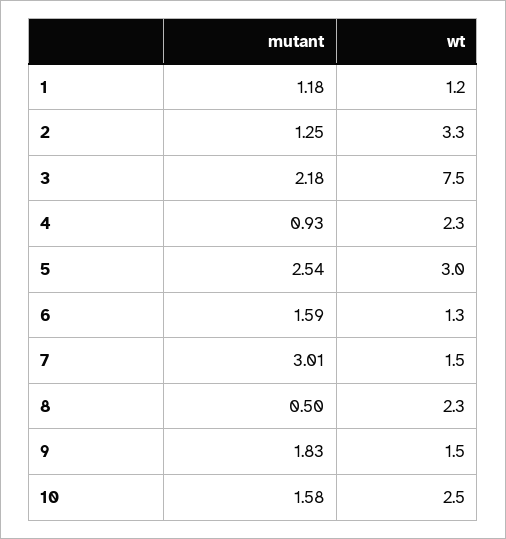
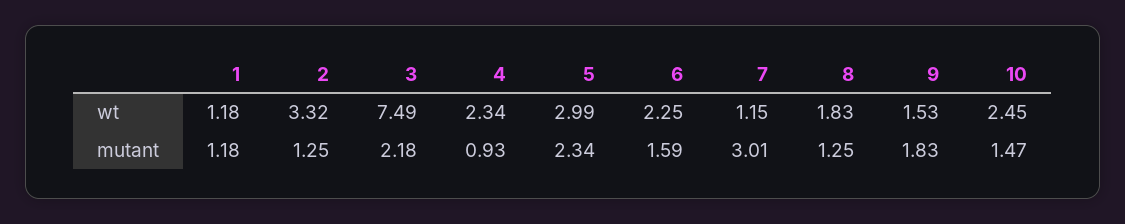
  {
    "mutant": {
      "1": 1.18,
      "2": 1.25,
      "3": 2.18,
      "4": 0.93,
-     "5": 2.54,
+     "5": 2.34,
      "6": 1.59,
      "7": 3.01,
-     "8": 0.5,
+     "8": 1.25,
      "9": 1.83,
-     "10": 1.58
+     "10": 1.47
    },
    "wt": {
      "1": 1.18,
      "2": 3.32,
      "3": 7.49,
      "4": 2.34,
      "5": 2.99,
-     "6": 1.3,
+     "6": 2.25,
-     "7": 1.5,
+     "7": 1.15,
-     "8": 2.3,
+     "8": 1.83,
      "9": 1.53,
      "10": 2.45
    }
  }

